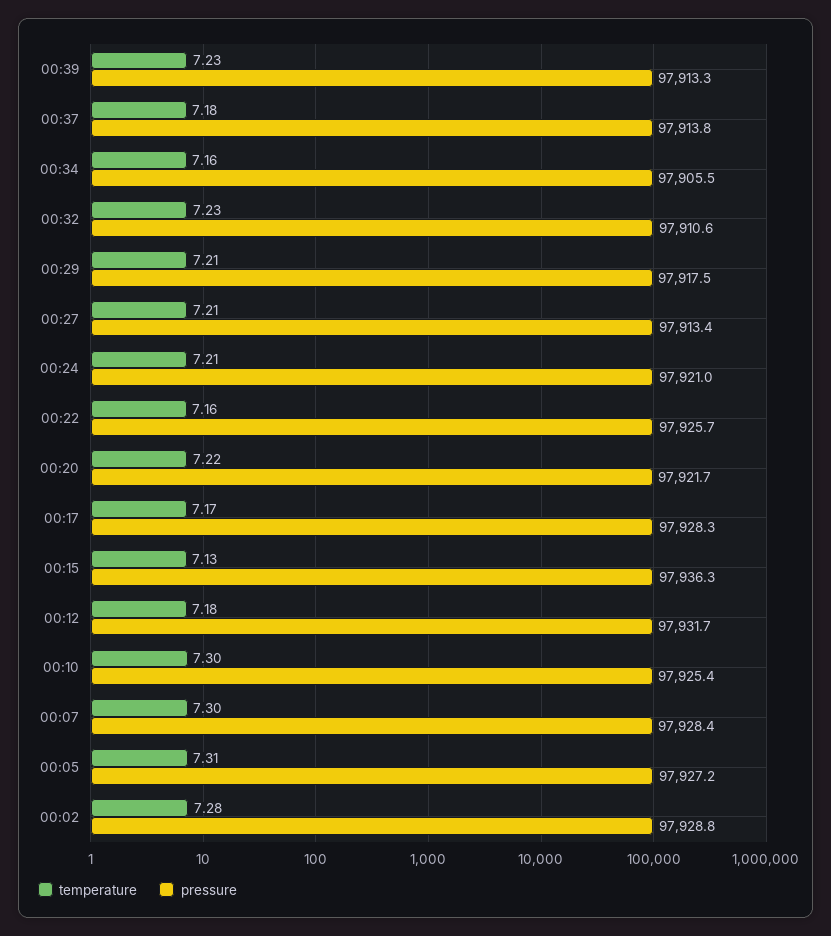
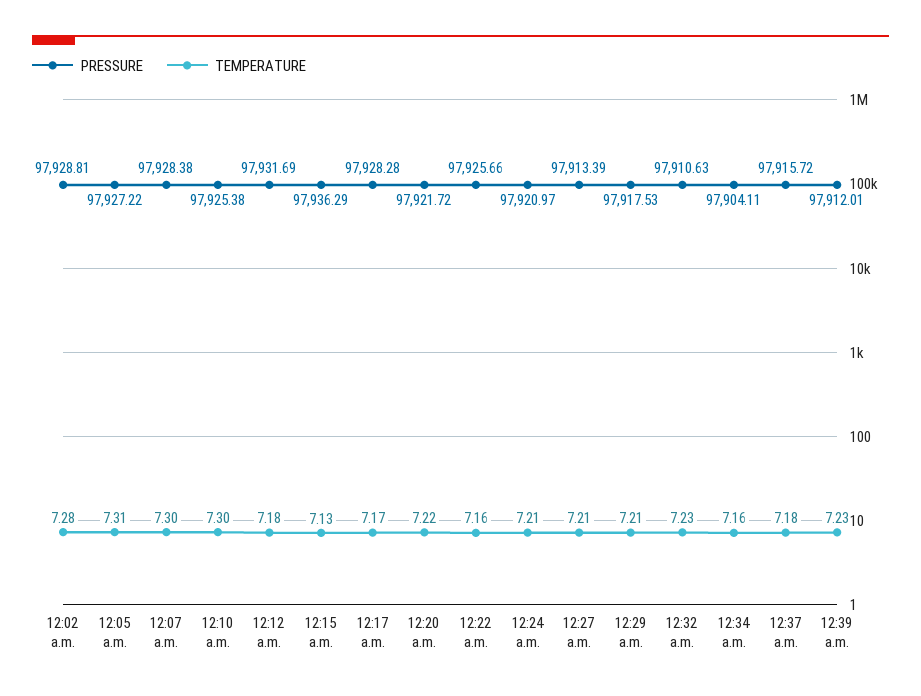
  {
    "temperature": {
      "00:39": 7.23,
      "00:37": 7.18,
      "00:34": 7.16,
      "00:32": 7.23,
      "00:29": 7.21,
      "00:27": 7.21,
      "00:24": 7.21,
      "00:22": 7.16,
      "00:20": 7.22,
      "00:17": 7.17,
      "00:15": 7.13,
      "00:12": 7.18,
      "00:10": 7.3,
      "00:07": 7.3,
      "00:05": 7.31,
      "00:02": 7.28
    },
    "pressure": {
-     "00:39": 97913.3,
+     "00:39": 97912.01,
-     "00:37": 97913.8,
+     "00:37": 97915.72,
-     "00:34": 97905.5,
+     "00:34": 97904.11,
      "00:32": 97910.63,
      "00:29": 97917.53,
      "00:27": 97913.39,
      "00:24": 97920.97,
      "00:22": 97925.66,
      "00:20": 97921.72,
      "00:17": 97928.28,
      "00:15": 97936.29,
      "00:12": 97931.69,
      "00:10": 97925.38,
      "00:07": 97928.38,
      "00:05": 97927.22,
      "00:02": 97928.81
    }
  }

